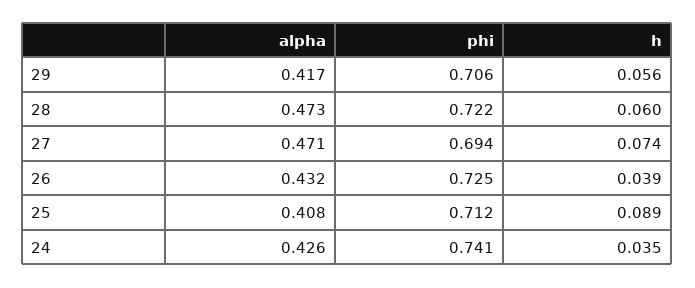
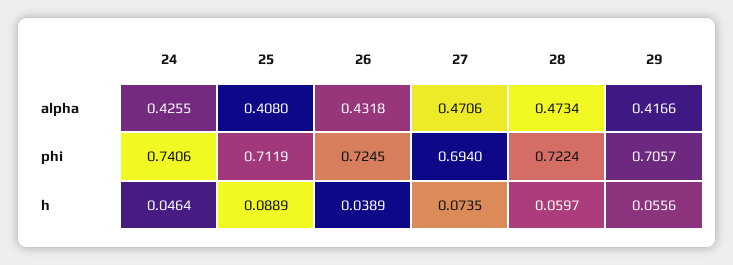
  {
    "alpha": {
      "29": 0.4166,
      "28": 0.4734,
      "27": 0.4706,
      "26": 0.4318,
      "25": 0.408,
      "24": 0.4255
    },
    "phi": {
      "29": 0.7057,
      "28": 0.7224,
      "27": 0.694,
      "26": 0.7245,
      "25": 0.7119,
      "24": 0.7406
    },
    "h": {
      "29": 0.0556,
      "28": 0.0597,
      "27": 0.0735,
      "26": 0.0389,
      "25": 0.0889,
-     "24": 0.035
+     "24": 0.0464
    }
  }

